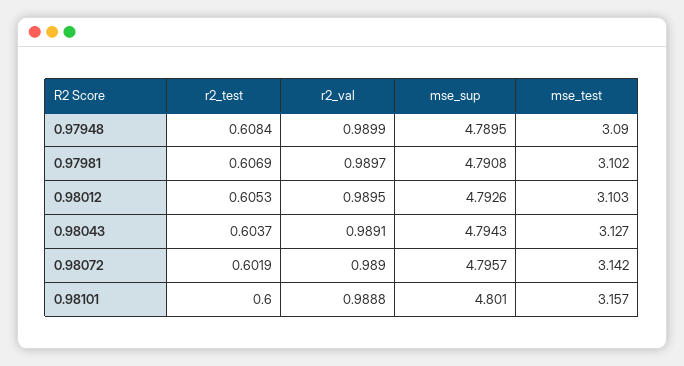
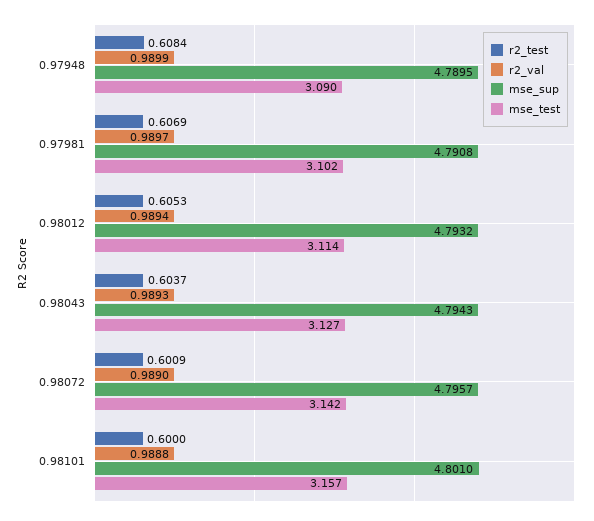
  {
    "r2_test": {
      "0.97948": 0.6084,
      "0.97981": 0.6069,
      "0.98012": 0.6053,
      "0.98043": 0.6037,
-     "0.98072": 0.6019,
+     "0.98072": 0.6009,
      "0.98101": 0.6
    },
    "r2_val": {
      "0.97948": 0.9899,
      "0.97981": 0.9897,
-     "0.98012": 0.9895,
+     "0.98012": 0.9894,
-     "0.98043": 0.9891,
+     "0.98043": 0.9893,
      "0.98072": 0.989,
      "0.98101": 0.9888
    },
    "mse_sup": {
      "0.97948": 4.7895,
      "0.97981": 4.7908,
-     "0.98012": 4.7926,
+     "0.98012": 4.7932,
      "0.98043": 4.7943,
      "0.98072": 4.7957,
      "0.98101": 4.801
    },
    "mse_test": {
      "0.97948": 3.09,
      "0.97981": 3.102,
-     "0.98012": 3.103,
+     "0.98012": 3.114,
      "0.98043": 3.127,
      "0.98072": 3.142,
      "0.98101": 3.157
    }
  }

